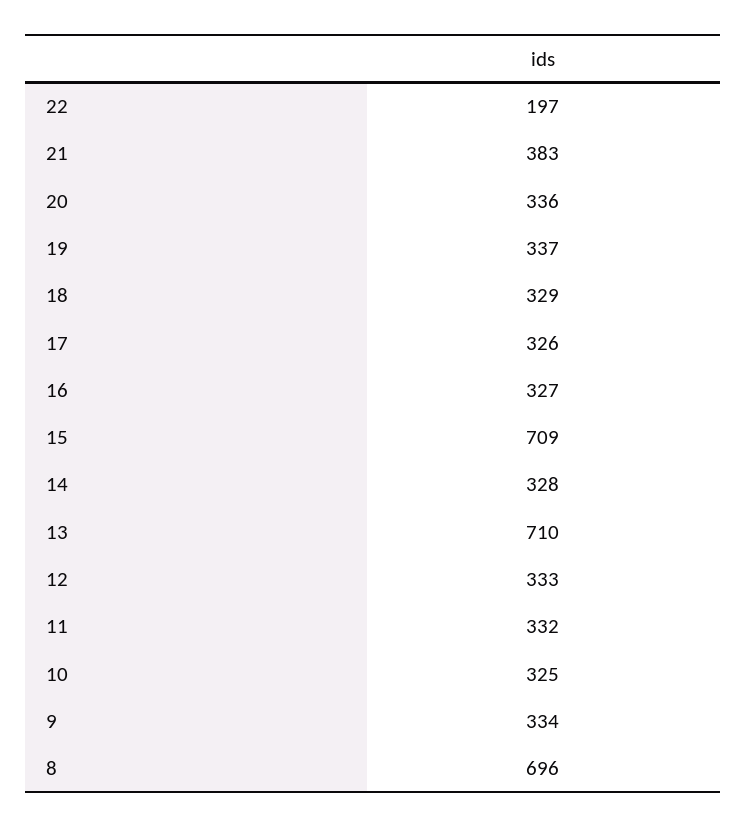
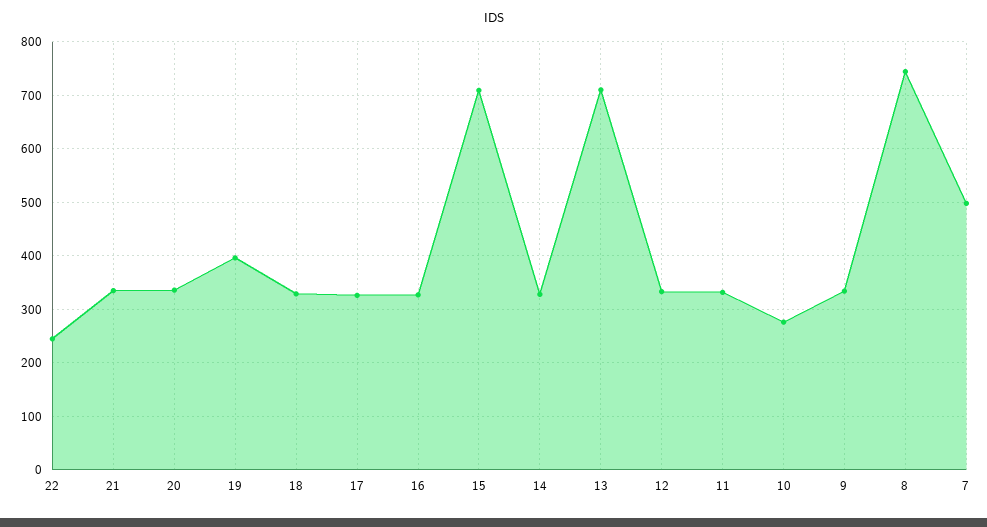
  {
-   "22": 197,
+   "22": 240,
-   "21": 383,
+   "21": 340,
    "20": 336,
-   "19": 337,
+   "19": 400,
    "18": 329,
    "17": 326,
    "16": 327,
    "15": 709,
    "14": 328,
    "13": 710,
    "12": 333,
    "11": 332,
-   "10": 325,
+   "10": 280,
    "9": 334,
-   "8": 696
+   "8": 740,
+   "7": 500
  }

